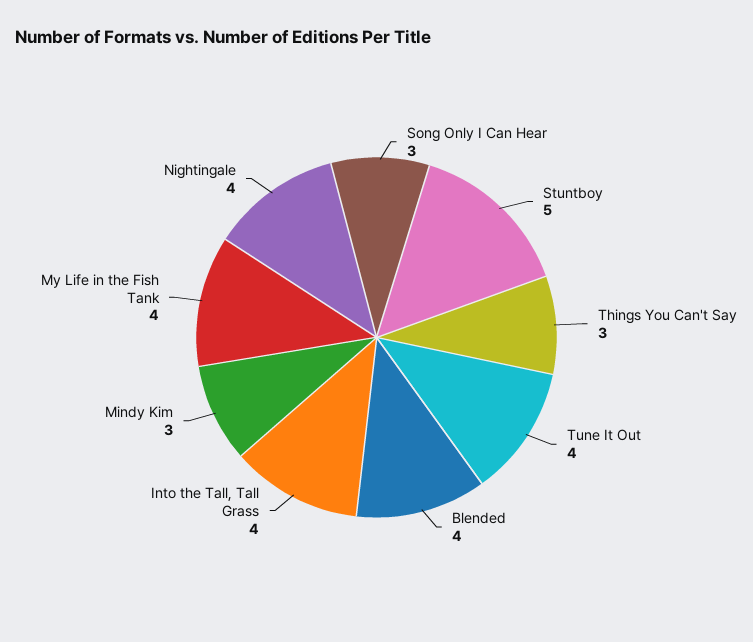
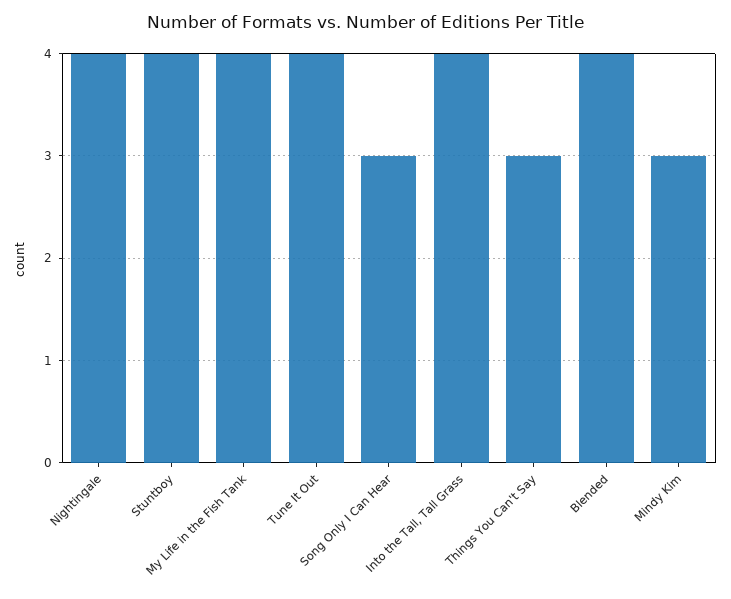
  {
    "Song Only I Can Hear": 3,
-   "Stuntboy": 5,
+   "Stuntboy": 4,
    "Things You Can't Say": 3,
    "Tune It Out": 4,
    "Blended": 4,
    "Into the Tall, Tall Grass": 4,
    "Mindy Kim": 3,
    "My Life in the Fish Tank": 4,
    "Nightingale": 4
  }

